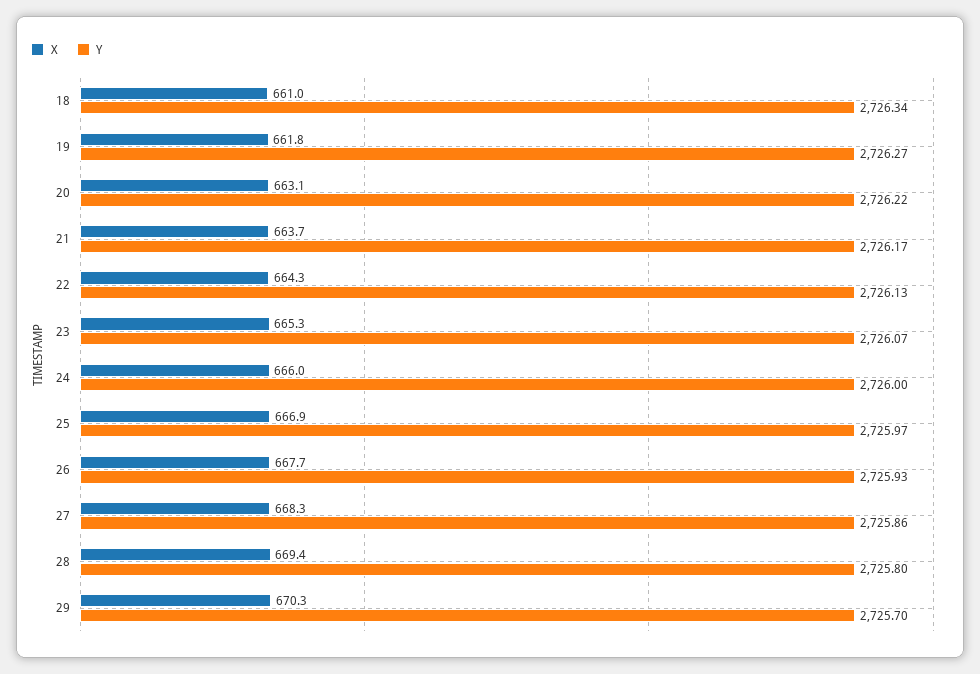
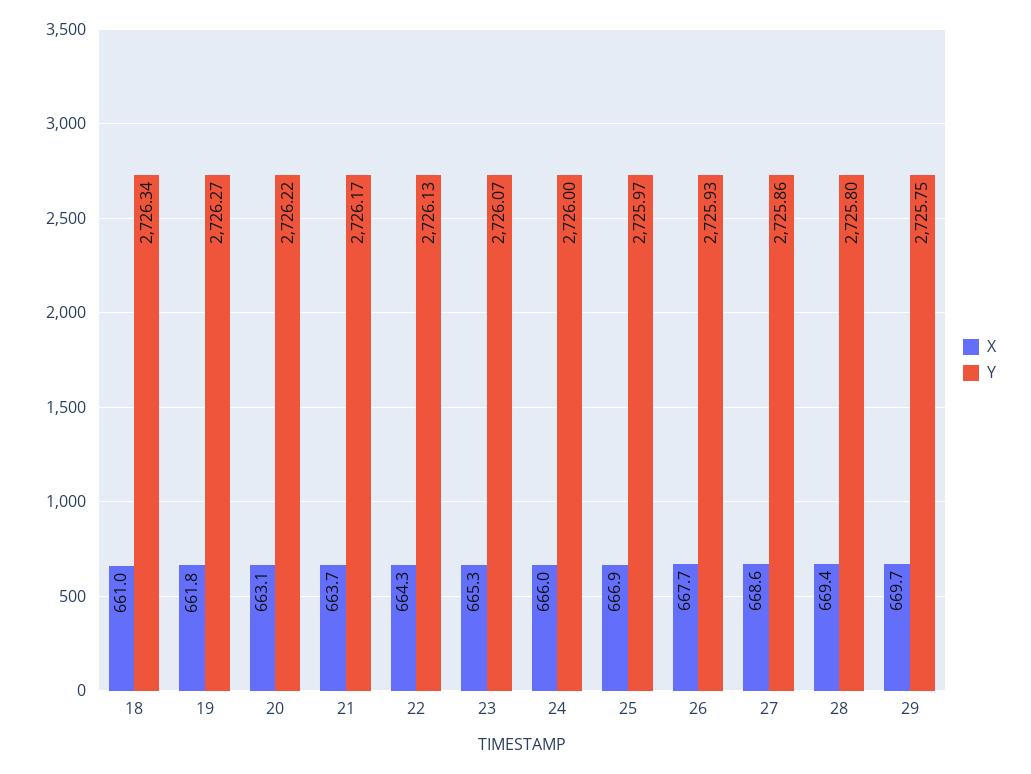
  {
    "X": {
      "18": 661,
      "19": 661.8,
      "20": 663.1,
      "21": 663.7,
      "22": 664.3,
      "23": 665.3,
      "24": 666,
      "25": 666.9,
      "26": 667.7,
-     "27": 668.3,
+     "27": 668.6,
      "28": 669.4,
-     "29": 670.3
+     "29": 669.7
    },
    "Y": {
      "18": 2726.34,
      "19": 2726.27,
      "20": 2726.22,
      "21": 2726.17,
      "22": 2726.13,
      "23": 2726.07,
      "24": 2726,
      "25": 2725.97,
      "26": 2725.93,
      "27": 2725.86,
      "28": 2725.8,
-     "29": 2725.7
+     "29": 2725.75
    }
  }

